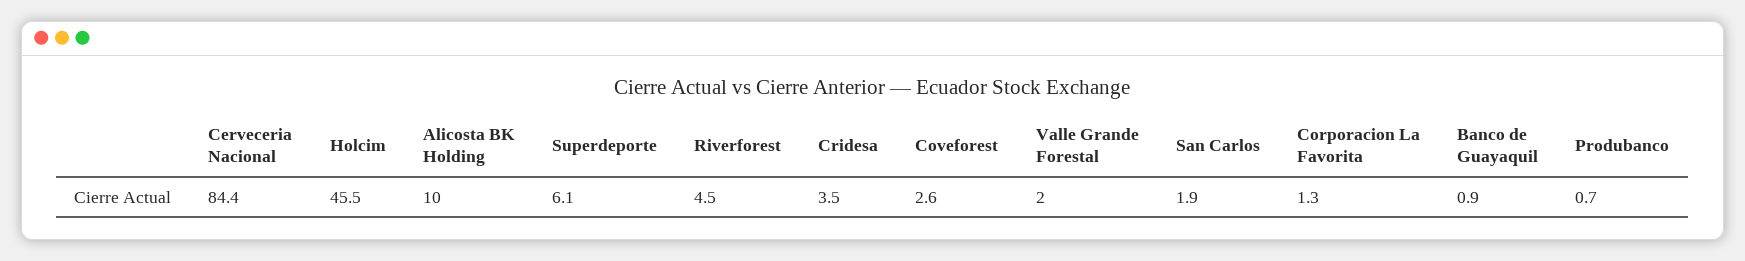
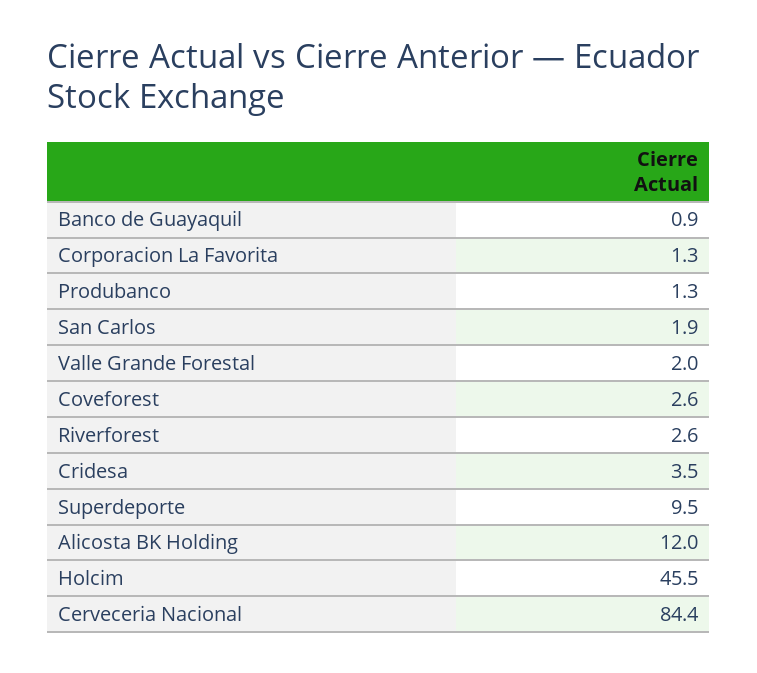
  {
    "Cerveceria Nacional": 84.4,
    "Holcim": 45.5,
-   "Alicosta BK Holding": 10,
+   "Alicosta BK Holding": 12,
-   "Superdeporte": 6.1,
+   "Superdeporte": 9.5,
-   "Riverforest": 4.5,
+   "Riverforest": 2.6,
    "Cridesa": 3.5,
    "Coveforest": 2.6,
    "Valle Grande Forestal": 2,
    "San Carlos": 1.9,
    "Corporacion La Favorita": 1.3,
    "Banco de Guayaquil": 0.9,
-   "Produbanco": 0.7
+   "Produbanco": 1.3
  }

